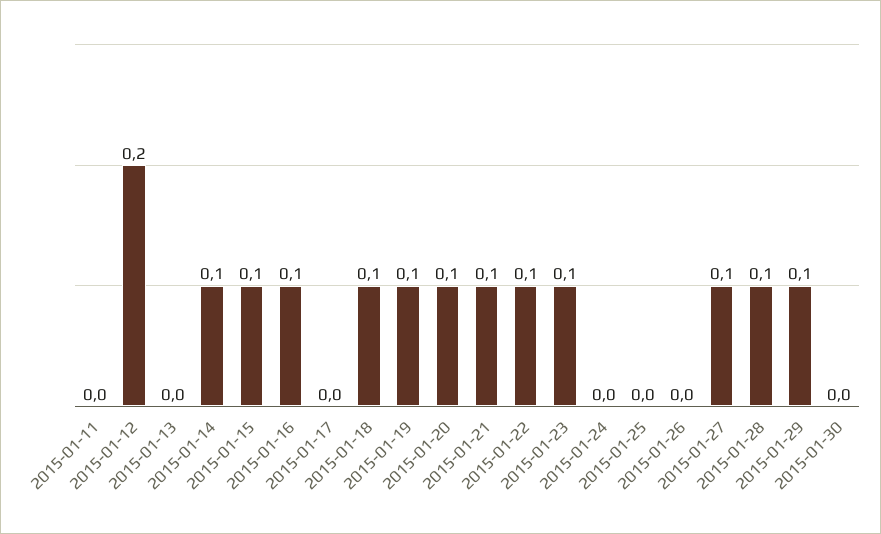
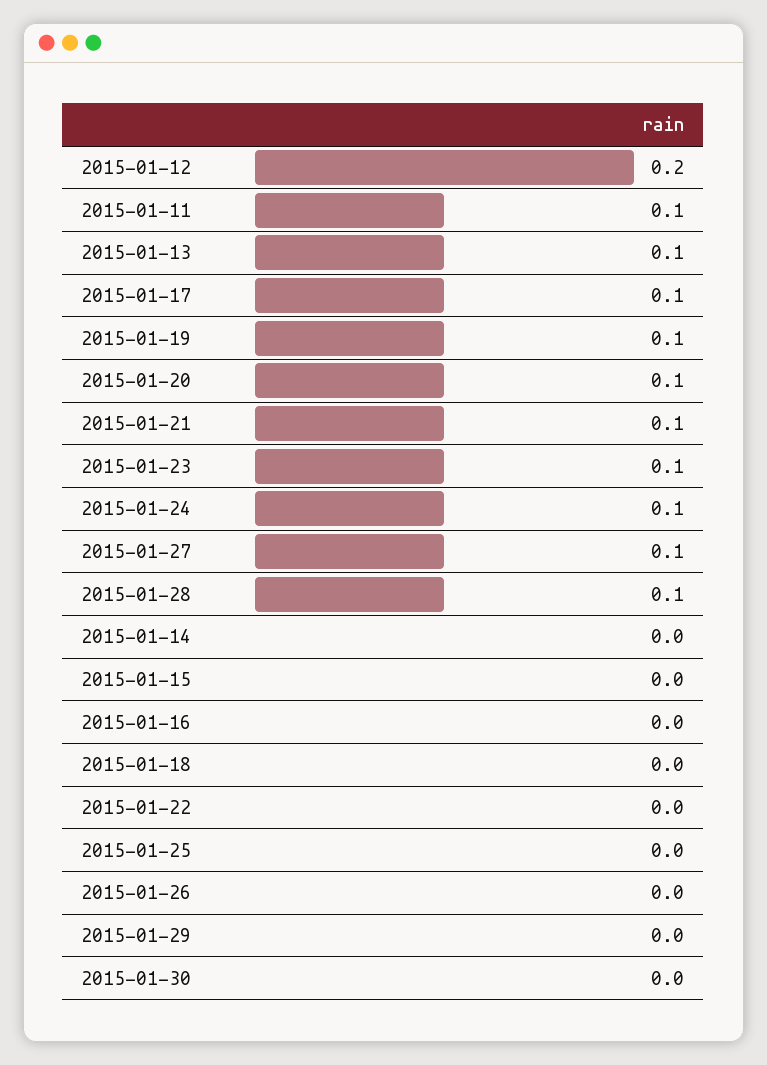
  {
-   "2015-01-11": 0,
+   "2015-01-11": 0.1,
    "2015-01-12": 0.2,
-   "2015-01-13": 0,
+   "2015-01-13": 0.1,
-   "2015-01-14": 0.1,
+   "2015-01-14": 0,
-   "2015-01-15": 0.1,
+   "2015-01-15": 0,
-   "2015-01-16": 0.1,
+   "2015-01-16": 0,
-   "2015-01-17": 0,
+   "2015-01-17": 0.1,
-   "2015-01-18": 0.1,
+   "2015-01-18": 0,
    "2015-01-19": 0.1,
    "2015-01-20": 0.1,
    "2015-01-21": 0.1,
-   "2015-01-22": 0.1,
+   "2015-01-22": 0,
    "2015-01-23": 0.1,
-   "2015-01-24": 0,
+   "2015-01-24": 0.1,
    "2015-01-25": 0,
    "2015-01-26": 0,
    "2015-01-27": 0.1,
    "2015-01-28": 0.1,
-   "2015-01-29": 0.1,
+   "2015-01-29": 0,
    "2015-01-30": 0
  }

